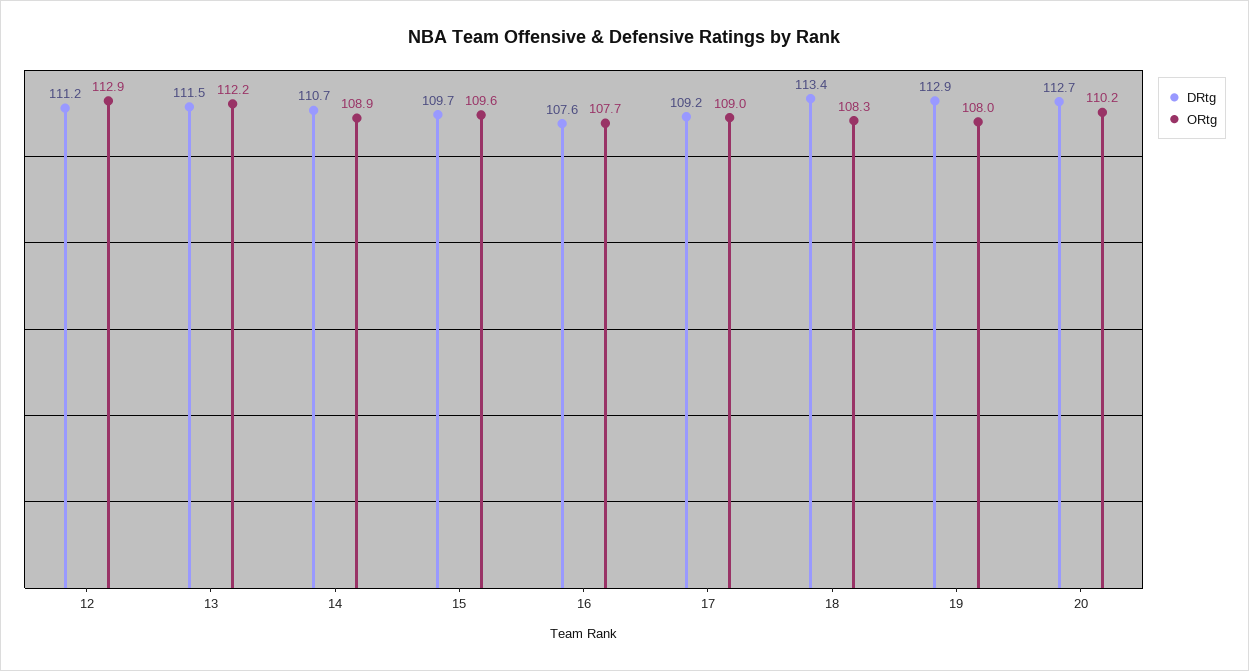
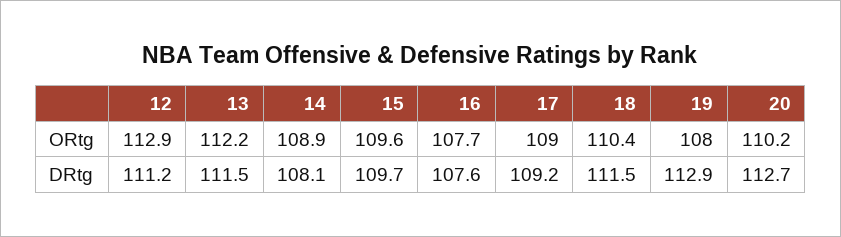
  {
    "DRtg": {
      "12": 111.2,
      "13": 111.5,
-     "14": 110.7,
+     "14": 108.1,
      "15": 109.7,
      "16": 107.6,
      "17": 109.2,
-     "18": 113.4,
+     "18": 111.5,
      "19": 112.9,
      "20": 112.7
    },
    "ORtg": {
      "12": 112.9,
      "13": 112.2,
      "14": 108.9,
      "15": 109.6,
      "16": 107.7,
      "17": 109,
-     "18": 108.3,
+     "18": 110.4,
      "19": 108,
      "20": 110.2
    }
  }

